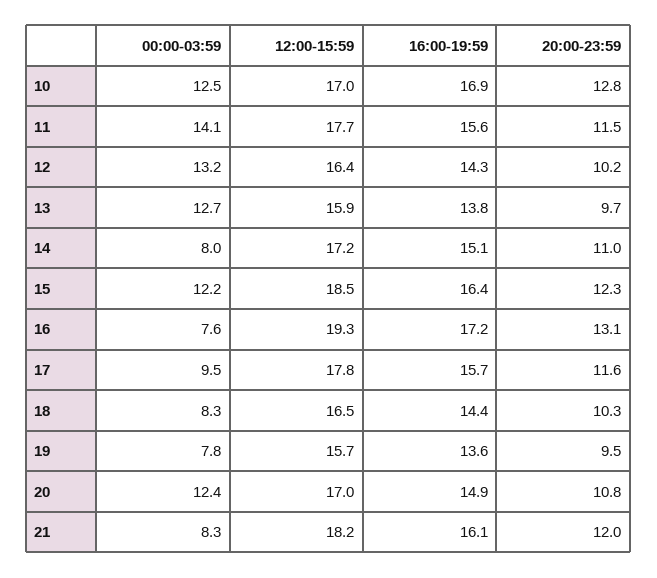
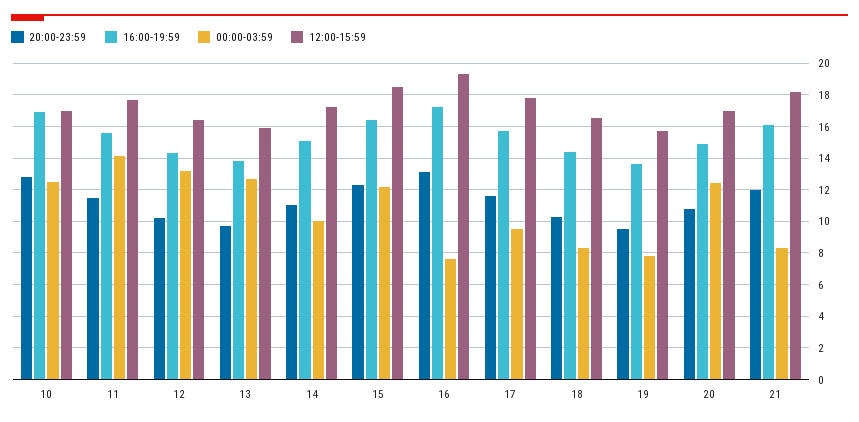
  {
    "00:00-03:59": {
      "10": 12.5,
      "11": 14.1,
      "12": 13.2,
      "13": 12.7,
-     "14": 8,
+     "14": 10,
      "15": 12.2,
      "16": 7.6,
      "17": 9.5,
      "18": 8.3,
      "19": 7.8,
      "20": 12.4,
      "21": 8.3
    },
    "12:00-15:59": {
      "10": 17,
      "11": 17.7,
      "12": 16.4,
      "13": 15.9,
      "14": 17.2,
      "15": 18.5,
      "16": 19.3,
      "17": 17.8,
      "18": 16.5,
      "19": 15.7,
      "20": 17,
      "21": 18.2
    },
    "16:00-19:59": {
      "10": 16.9,
      "11": 15.6,
      "12": 14.3,
      "13": 13.8,
      "14": 15.1,
      "15": 16.4,
      "16": 17.2,
      "17": 15.7,
      "18": 14.4,
      "19": 13.6,
      "20": 14.9,
      "21": 16.1
    },
    "20:00-23:59": {
      "10": 12.8,
      "11": 11.5,
      "12": 10.2,
      "13": 9.7,
      "14": 11,
      "15": 12.3,
      "16": 13.1,
      "17": 11.6,
      "18": 10.3,
      "19": 9.5,
      "20": 10.8,
      "21": 12
    }
  }

